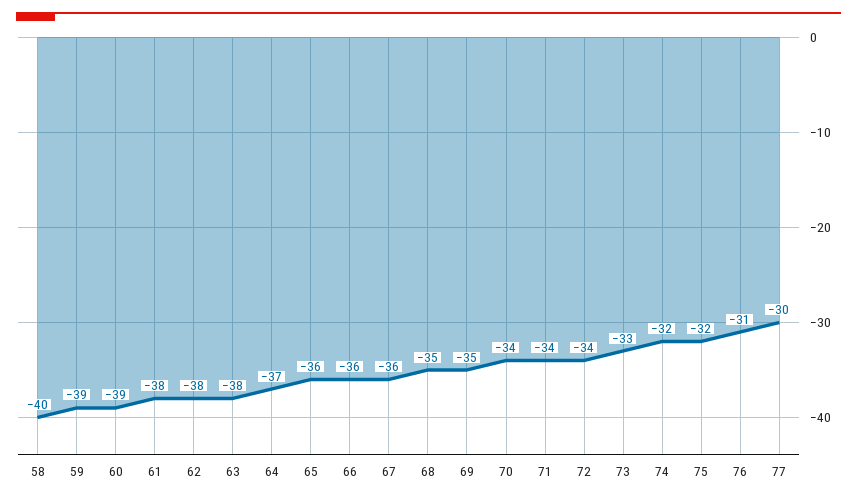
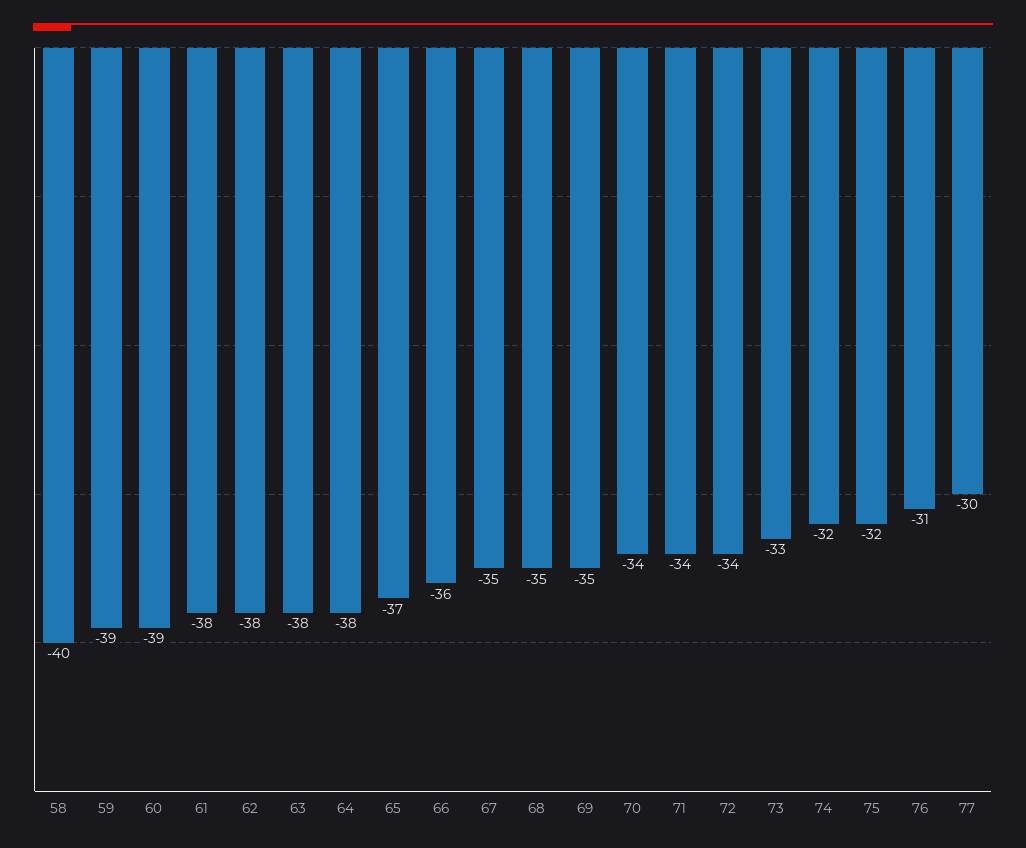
  {
    "58": -40,
    "59": -39,
    "60": -39,
    "61": -38,
    "62": -38,
    "63": -38,
-   "64": -37,
+   "64": -38,
-   "65": -36,
+   "65": -37,
    "66": -36,
-   "67": -36,
+   "67": -35,
    "68": -35,
    "69": -35,
    "70": -34,
    "71": -34,
    "72": -34,
    "73": -33,
    "74": -32,
    "75": -32,
    "76": -31,
    "77": -30
  }

